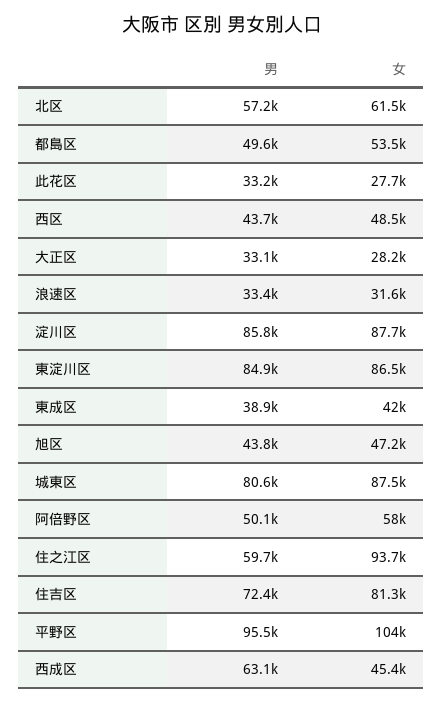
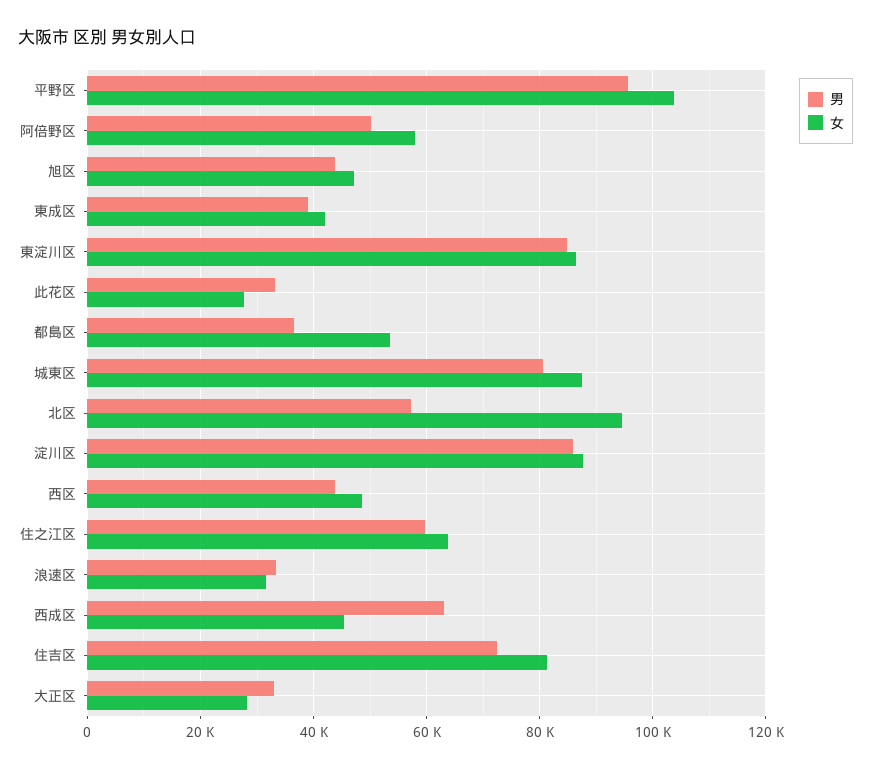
  {
    "男": {
      "北区": 57200,
-     "都島区": 49600,
+     "都島区": 36000,
      "此花区": 33200,
      "西区": 43700,
      "大正区": 33100,
      "浪速区": 33400,
      "淀川区": 85800,
      "東淀川区": 84900,
      "東成区": 38900,
      "旭区": 43800,
      "城東区": 80600,
      "阿倍野区": 50100,
      "住之江区": 59700,
      "住吉区": 72400,
      "平野区": 95500,
      "西成区": 63100
    },
    "女": {
-     "北区": 61500,
+     "北区": 94000,
      "都島区": 53500,
      "此花区": 27700,
      "西区": 48500,
      "大正区": 28200,
      "浪速区": 31600,
      "淀川区": 87700,
      "東淀川区": 86500,
      "東成区": 42000,
      "旭区": 47200,
      "城東区": 87500,
      "阿倍野区": 58000,
-     "住之江区": 93700,
+     "住之江区": 64000,
      "住吉区": 81300,
      "平野区": 104000,
      "西成区": 45400
    }
  }

